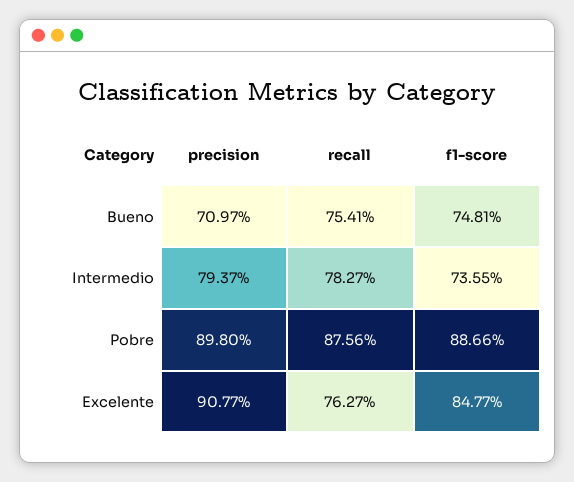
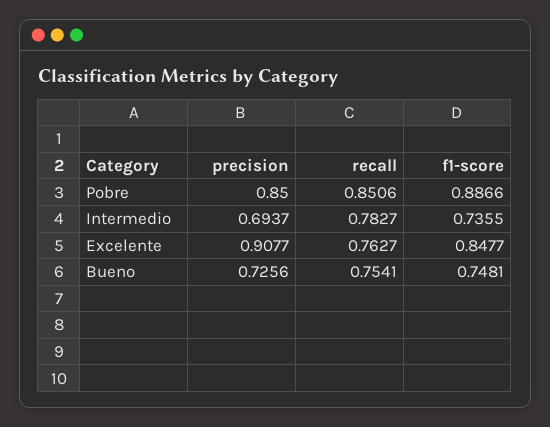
  {
    "precision": {
-     "Bueno": 0.7097,
+     "Bueno": 0.7256,
-     "Intermedio": 0.7937,
+     "Intermedio": 0.6937,
-     "Pobre": 0.898,
+     "Pobre": 0.85,
      "Excelente": 0.9077
    },
    "recall": {
      "Bueno": 0.7541,
      "Intermedio": 0.7827,
-     "Pobre": 0.8756,
+     "Pobre": 0.8506,
      "Excelente": 0.7627
    },
    "f1-score": {
      "Bueno": 0.7481,
      "Intermedio": 0.7355,
      "Pobre": 0.8866,
      "Excelente": 0.8477
    }
  }

